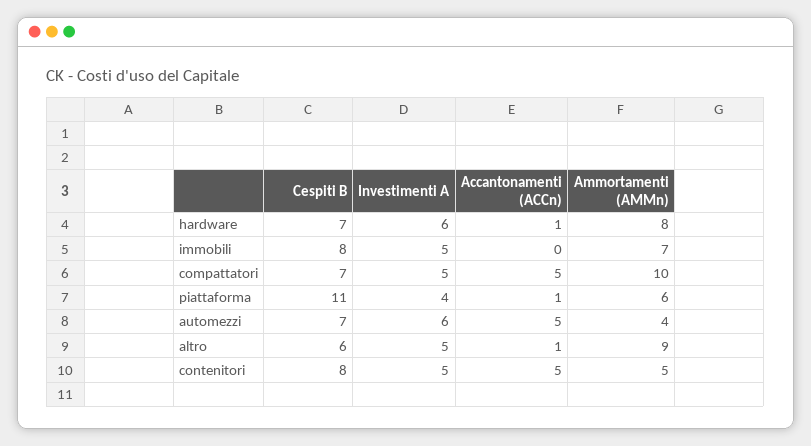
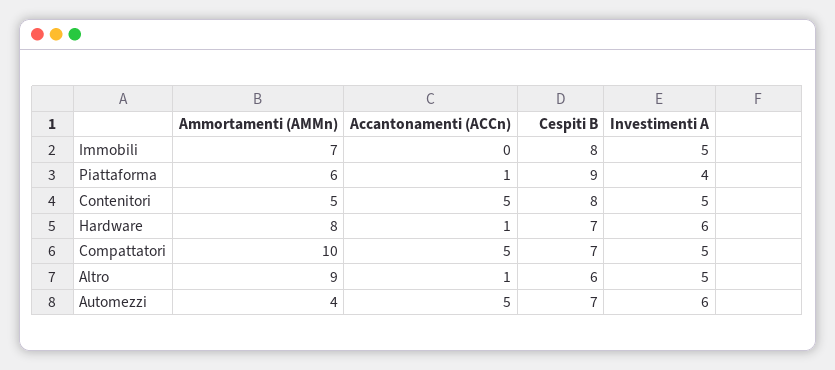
  {
    "Cespiti B": {
      "hardware": 7,
      "immobili": 8,
      "compattatori": 7,
-     "piattaforma": 11,
+     "piattaforma": 9,
      "automezzi": 7,
      "altro": 6,
      "contenitori": 8
    },
    "Investimenti A": {
      "hardware": 6,
      "immobili": 5,
      "compattatori": 5,
      "piattaforma": 4,
      "automezzi": 6,
      "altro": 5,
      "contenitori": 5
    },
    "Accantonamenti (ACCn)": {
      "hardware": 1,
      "immobili": 0,
      "compattatori": 5,
      "piattaforma": 1,
      "automezzi": 5,
      "altro": 1,
      "contenitori": 5
    },
    "Ammortamenti (AMMn)": {
      "hardware": 8,
      "immobili": 7,
      "compattatori": 10,
      "piattaforma": 6,
      "automezzi": 4,
      "altro": 9,
      "contenitori": 5
    }
  }

